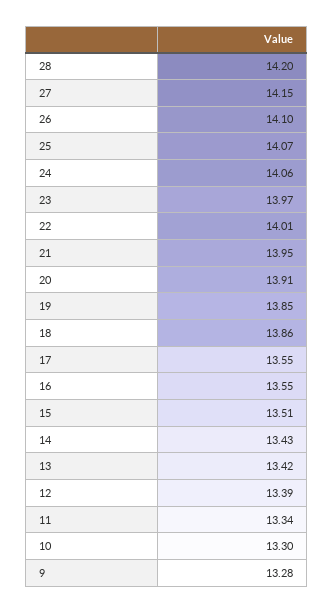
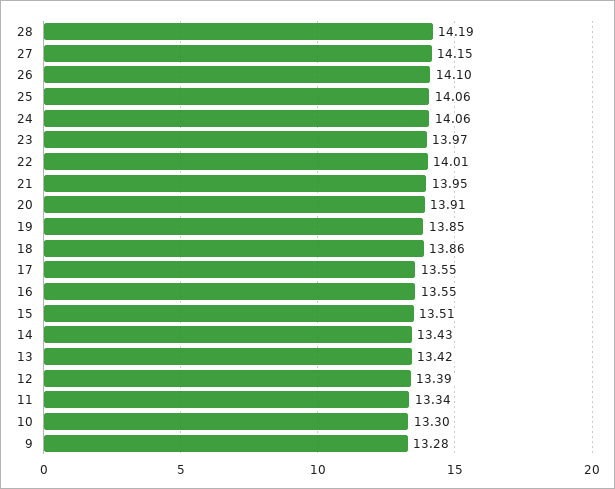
  {
-   "28": 14.2,
+   "28": 14.19,
    "27": 14.15,
    "26": 14.1,
-   "25": 14.07,
+   "25": 14.06,
    "24": 14.06,
    "23": 13.97,
    "22": 14.01,
    "21": 13.95,
    "20": 13.91,
    "19": 13.85,
    "18": 13.86,
    "17": 13.55,
    "16": 13.55,
    "15": 13.51,
    "14": 13.43,
    "13": 13.42,
    "12": 13.39,
    "11": 13.34,
    "10": 13.3,
    "9": 13.28
  }

